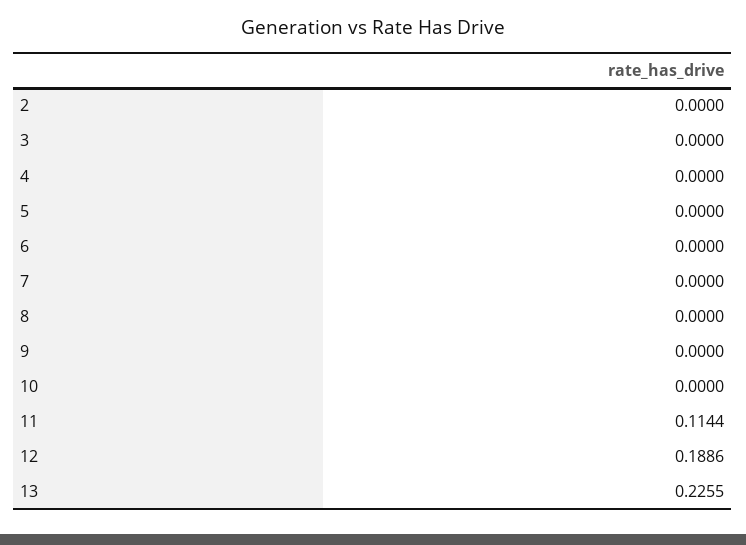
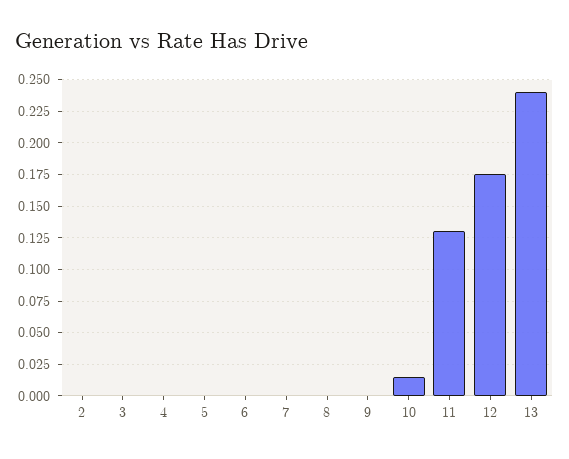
  {
    "2": 0,
    "3": 0,
    "4": 0,
    "5": 0,
    "6": 0,
    "7": 0,
    "8": 0,
    "9": 0,
-   "10": 0,
+   "10": 0.015,
-   "11": 0.1144,
+   "11": 0.13,
-   "12": 0.1886,
+   "12": 0.175,
-   "13": 0.2255
+   "13": 0.24
  }

